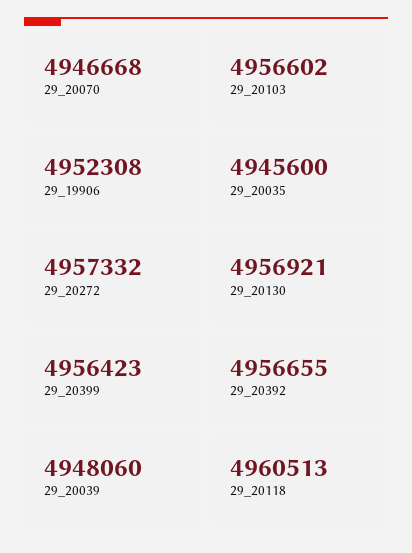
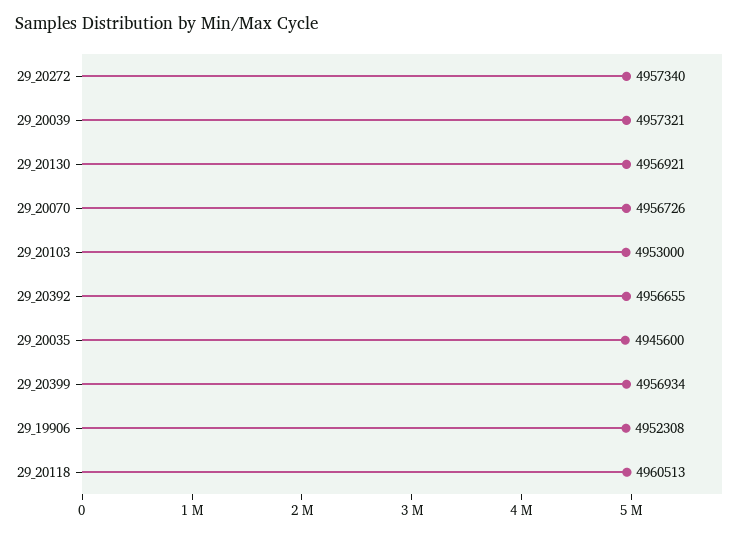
  {
-   "29_20070": 4946668,
+   "29_20070": 4956726,
-   "29_20103": 4956602,
+   "29_20103": 4953000,
    "29_19906": 4952308,
    "29_20035": 4945600,
-   "29_20272": 4957332,
+   "29_20272": 4957340,
    "29_20130": 4956921,
-   "29_20399": 4956423,
+   "29_20399": 4956934,
    "29_20392": 4956655,
-   "29_20039": 4948060,
+   "29_20039": 4957321,
    "29_20118": 4960513
  }

